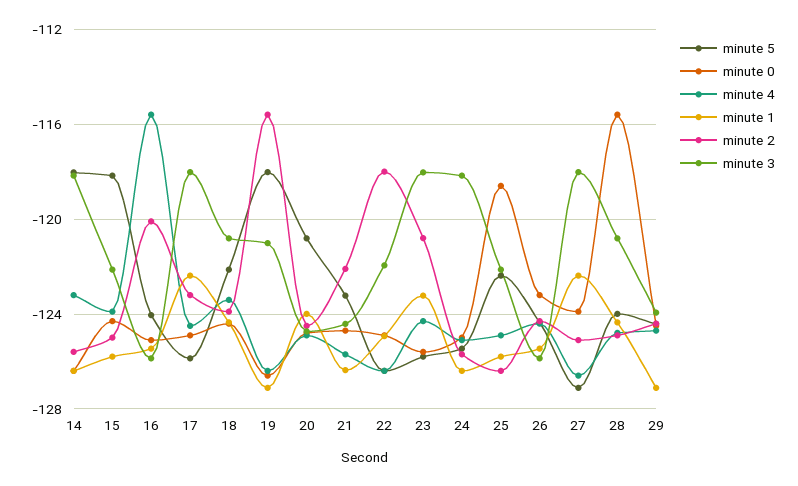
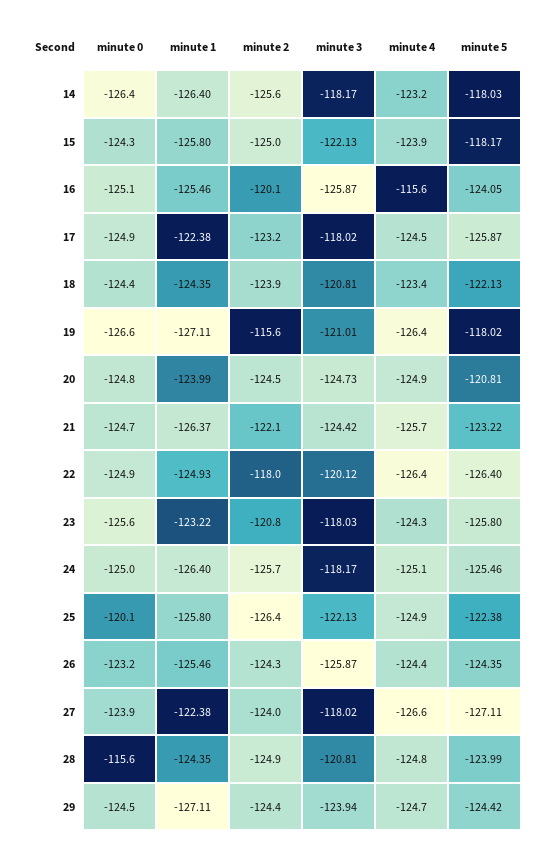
  {
    "minute 5": {
      "14": -118.03,
      "15": -118.17,
      "16": -124.05,
      "17": -125.87,
      "18": -122.13,
      "19": -118.02,
      "20": -120.81,
      "21": -123.22,
      "22": -126.4,
      "23": -125.8,
      "24": -125.46,
      "25": -122.38,
      "26": -124.35,
      "27": -127.11,
      "28": -123.99,
      "29": -124.42
    },
    "minute 0": {
      "14": -126.4,
      "15": -124.3,
      "16": -125.1,
      "17": -124.9,
      "18": -124.4,
      "19": -126.6,
      "20": -124.8,
      "21": -124.7,
      "22": -124.9,
      "23": -125.6,
      "24": -125,
-     "25": -118.5,
+     "25": -120.1,
      "26": -123.2,
      "27": -123.9,
      "28": -115.6,
      "29": -124.5
    },
    "minute 4": {
      "14": -123.2,
      "15": -123.9,
      "16": -115.6,
      "17": -124.5,
      "18": -123.4,
      "19": -126.4,
      "20": -124.9,
      "21": -125.7,
      "22": -126.4,
      "23": -124.3,
      "24": -125.1,
      "25": -124.9,
      "26": -124.4,
      "27": -126.6,
      "28": -124.8,
      "29": -124.7
    },
    "minute 1": {
      "14": -126.4,
      "15": -125.8,
      "16": -125.46,
      "17": -122.38,
      "18": -124.35,
      "19": -127.11,
      "20": -123.99,
      "21": -126.37,
      "22": -124.93,
      "23": -123.22,
      "24": -126.4,
      "25": -125.8,
      "26": -125.46,
      "27": -122.38,
      "28": -124.35,
      "29": -127.11
    },
    "minute 2": {
      "14": -125.6,
      "15": -125,
      "16": -120.1,
      "17": -123.2,
      "18": -123.9,
      "19": -115.6,
      "20": -124.5,
      "21": -122.1,
      "22": -118,
      "23": -120.8,
      "24": -125.7,
      "25": -126.4,
      "26": -124.3,
-     "27": -125,
+     "27": -124,
      "28": -124.9,
      "29": -124.4
    },
    "minute 3": {
      "14": -118.17,
      "15": -122.13,
      "16": -125.87,
      "17": -118.02,
      "18": -120.81,
      "19": -121.01,
      "20": -124.73,
      "21": -124.42,
-     "22": -122,
+     "22": -120.12,
      "23": -118.03,
      "24": -118.17,
      "25": -122.13,
      "26": -125.87,
      "27": -118.02,
      "28": -120.81,
      "29": -123.94
    }
  }

